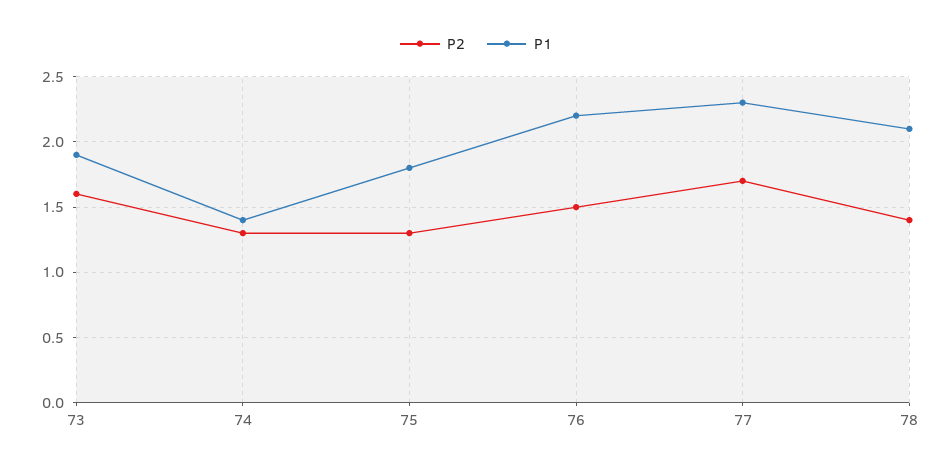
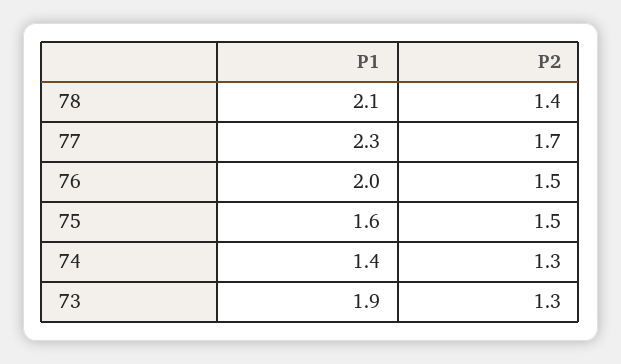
  {
    "P2": {
-     "73": 1.6,
+     "73": 1.3,
      "74": 1.3,
-     "75": 1.3,
+     "75": 1.5,
      "76": 1.5,
      "77": 1.7,
      "78": 1.4
    },
    "P1": {
      "73": 1.9,
      "74": 1.4,
-     "75": 1.8,
+     "75": 1.6,
-     "76": 2.2,
+     "76": 2,
      "77": 2.3,
      "78": 2.1
    }
  }

